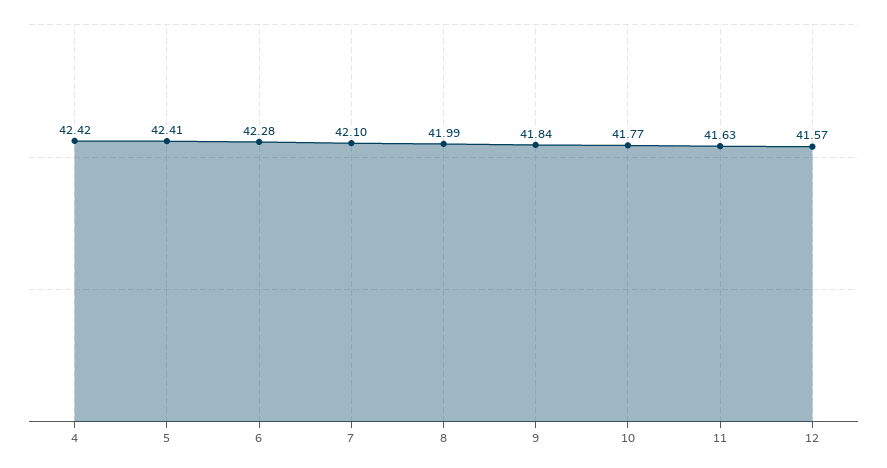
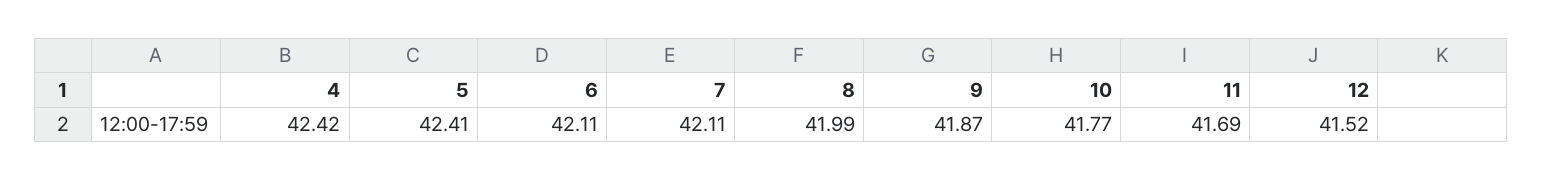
  {
    "4": 42.42,
    "5": 42.41,
-   "6": 42.28,
+   "6": 42.11,
-   "7": 42.1,
+   "7": 42.11,
    "8": 41.99,
-   "9": 41.84,
+   "9": 41.87,
    "10": 41.77,
-   "11": 41.63,
+   "11": 41.69,
-   "12": 41.57
+   "12": 41.52
  }

